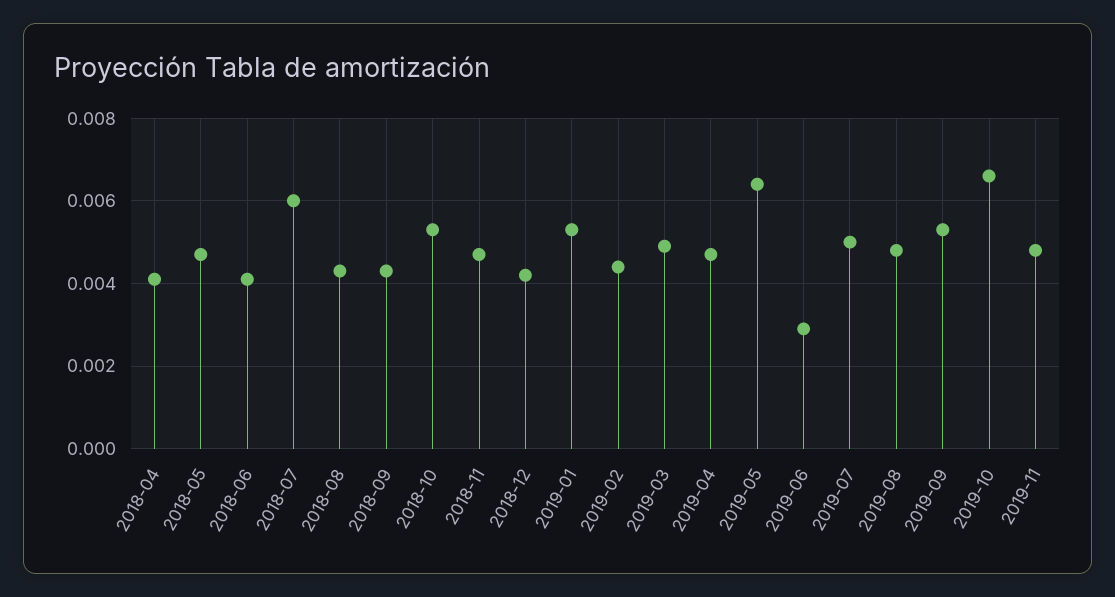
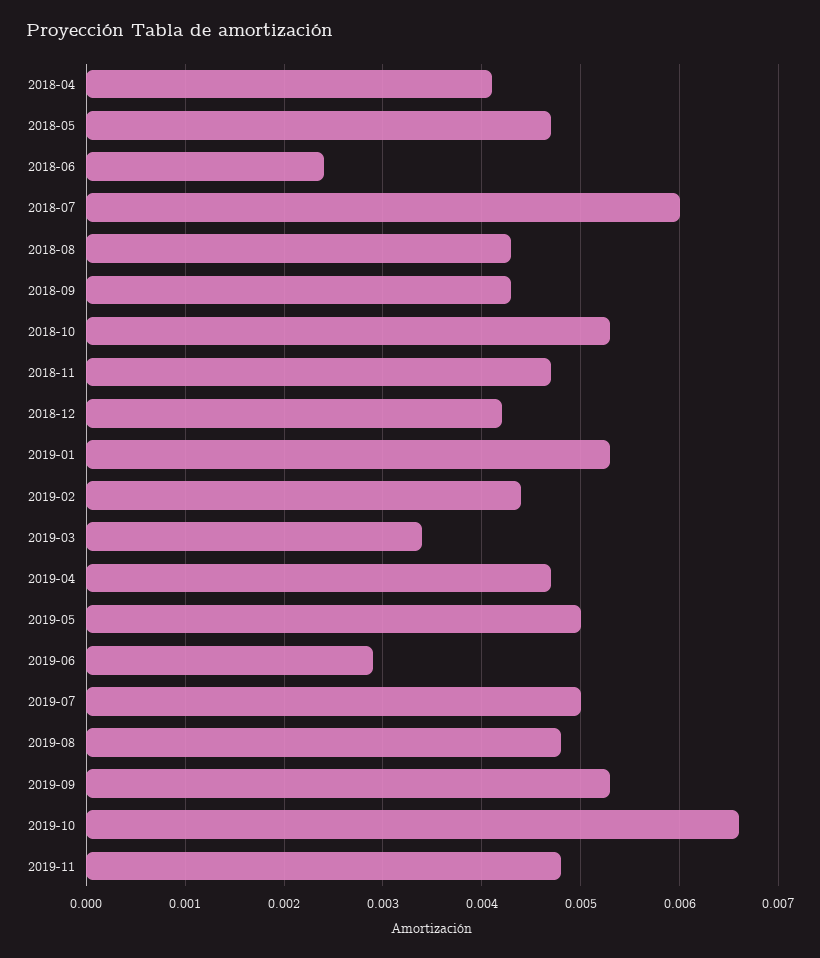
  {
    "2018-04": 0.0041,
    "2018-05": 0.0047,
-   "2018-06": 0.004,
+   "2018-06": 0.0024,
    "2018-07": 0.006,
    "2018-08": 0.0043,
    "2018-09": 0.0043,
    "2018-10": 0.0053,
    "2018-11": 0.0047,
    "2018-12": 0.0042,
    "2019-01": 0.0053,
    "2019-02": 0.0044,
-   "2019-03": 0.005,
+   "2019-03": 0.0034,
    "2019-04": 0.0047,
-   "2019-05": 0.0065,
+   "2019-05": 0.005,
    "2019-06": 0.0029,
    "2019-07": 0.005,
    "2019-08": 0.0048,
    "2019-09": 0.0053,
    "2019-10": 0.0066,
    "2019-11": 0.0048
  }

